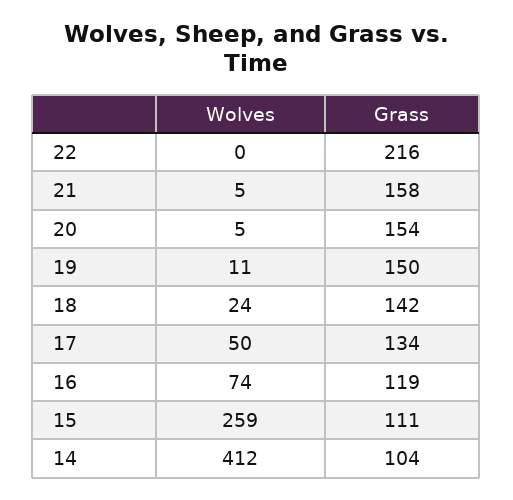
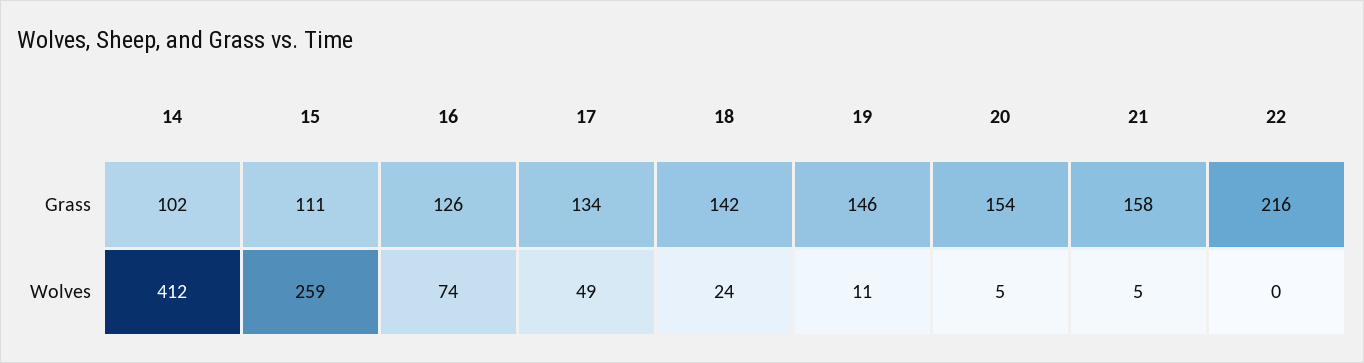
  {
    "Wolves": {
      "22": 0,
      "21": 5,
      "20": 5,
      "19": 11,
      "18": 24,
-     "17": 50,
+     "17": 49,
      "16": 74,
      "15": 259,
      "14": 412
    },
    "Grass": {
      "22": 216,
      "21": 158,
      "20": 154,
-     "19": 150,
+     "19": 146,
      "18": 142,
      "17": 134,
-     "16": 119,
+     "16": 126,
      "15": 111,
-     "14": 104
+     "14": 102
    }
  }

